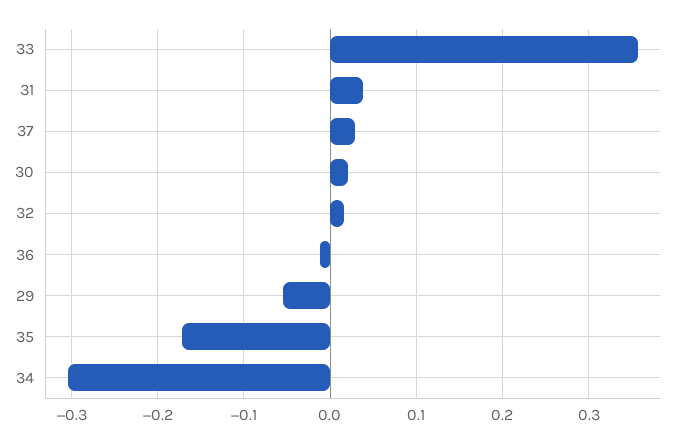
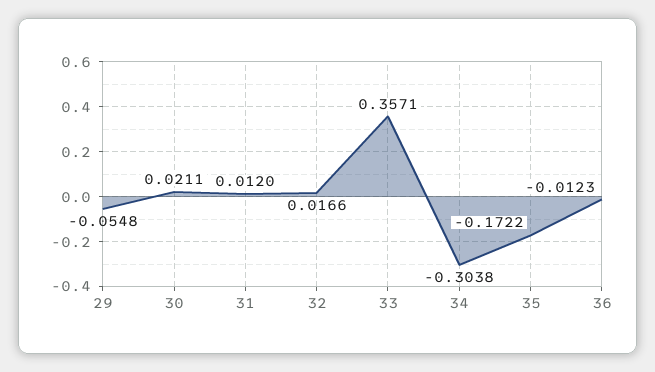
  {
    "33": 0.3571,
-   "31": 0.04,
+   "31": 0.012,
-   "37": 0.03,
    "30": 0.0211,
    "32": 0.0166,
    "36": -0.0123,
    "29": -0.0548,
    "35": -0.1722,
    "34": -0.3038
  }

